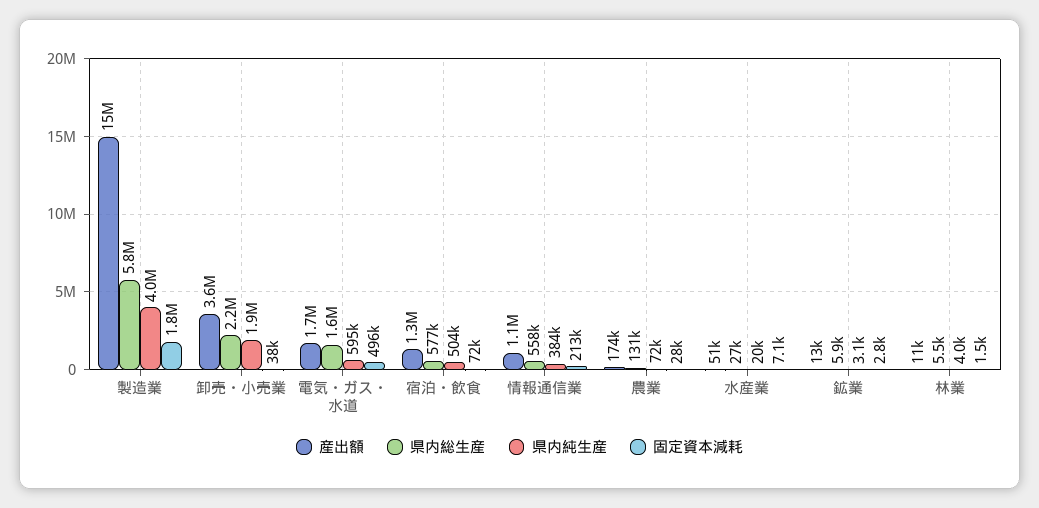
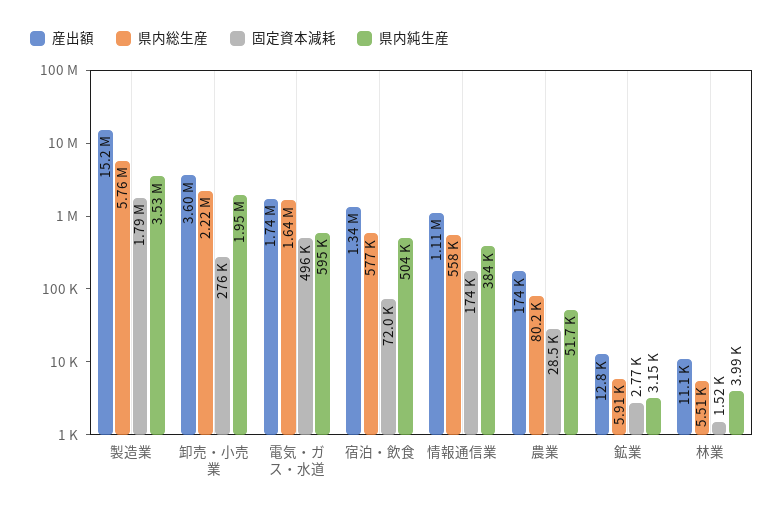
  {
    "産出額": {
      "製造業": 15200000,
      "卸売・小売業": 3600000,
      "電気・ガス・水道": 1740000,
      "宿泊・飲食": 1340000,
      "情報通信業": 1110000,
      "農業": 174000,
-     "水産業": 51000,
      "鉱業": 12800,
      "林業": 11100
    },
    "県内総生産": {
      "製造業": 5760000,
      "卸売・小売業": 2220000,
      "電気・ガス・水道": 1640000,
      "宿泊・飲食": 577000,
      "情報通信業": 558000,
-     "農業": 131000,
+     "農業": 80200,
-     "水産業": 27000,
      "鉱業": 5910,
      "林業": 5510
    },
    "県内純生産": {
-     "製造業": 4000000,
+     "製造業": 3530000,
      "卸売・小売業": 1950000,
      "電気・ガス・水道": 595000,
      "宿泊・飲食": 504000,
      "情報通信業": 384000,
-     "農業": 72000,
+     "農業": 51700,
-     "水産業": 20000,
      "鉱業": 3150,
      "林業": 3990
    },
    "固定資本減耗": {
      "製造業": 1790000,
-     "卸売・小売業": 38000,
+     "卸売・小売業": 276000,
      "電気・ガス・水道": 496000,
      "宿泊・飲食": 72000,
-     "情報通信業": 213000,
+     "情報通信業": 174000,
      "農業": 28500,
-     "水産業": 7100,
      "鉱業": 2770,
      "林業": 1520
    }
  }

